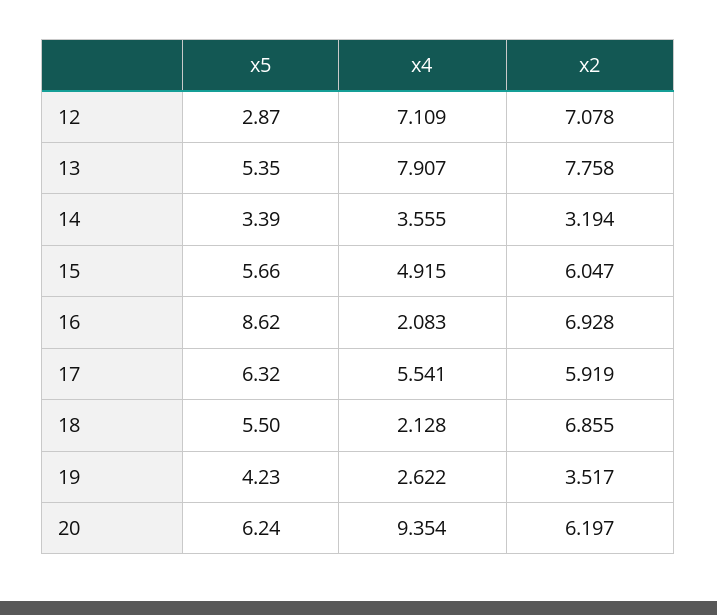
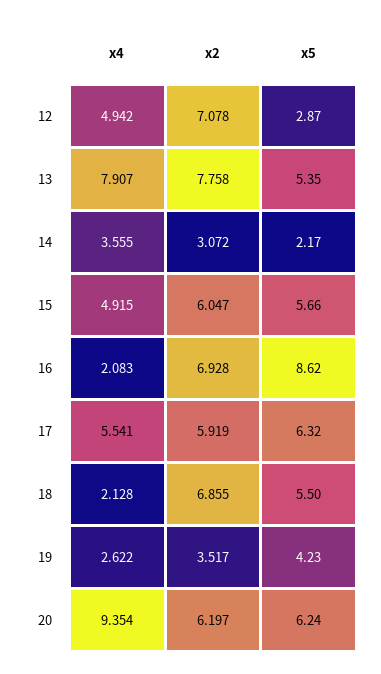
  {
    "x5": {
      "12": 2.87,
      "13": 5.35,
-     "14": 3.39,
+     "14": 2.17,
      "15": 5.66,
      "16": 8.62,
      "17": 6.32,
      "18": 5.5,
      "19": 4.23,
      "20": 6.24
    },
    "x4": {
-     "12": 7.109,
+     "12": 4.942,
      "13": 7.907,
      "14": 3.555,
      "15": 4.915,
      "16": 2.083,
      "17": 5.541,
      "18": 2.128,
      "19": 2.622,
      "20": 9.354
    },
    "x2": {
      "12": 7.078,
      "13": 7.758,
-     "14": 3.194,
+     "14": 3.072,
      "15": 6.047,
      "16": 6.928,
      "17": 5.919,
      "18": 6.855,
      "19": 3.517,
      "20": 6.197
    }
  }

